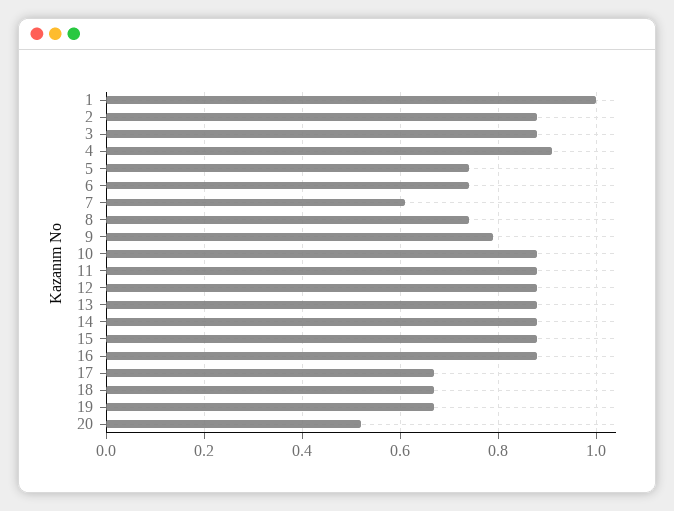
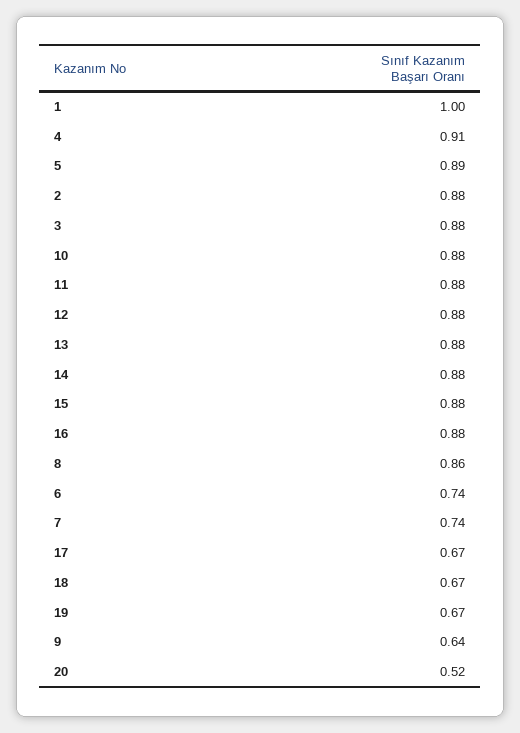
  {
    "1": 1,
    "2": 0.88,
    "3": 0.88,
    "4": 0.91,
-   "5": 0.75,
+   "5": 0.89,
    "6": 0.74,
-   "7": 0.6,
+   "7": 0.74,
-   "8": 0.75,
+   "8": 0.86,
-   "9": 0.8,
+   "9": 0.64,
    "10": 0.88,
    "11": 0.88,
    "12": 0.88,
    "13": 0.88,
    "14": 0.88,
    "15": 0.88,
    "16": 0.88,
    "17": 0.67,
    "18": 0.67,
    "19": 0.67,
    "20": 0.52
  }

